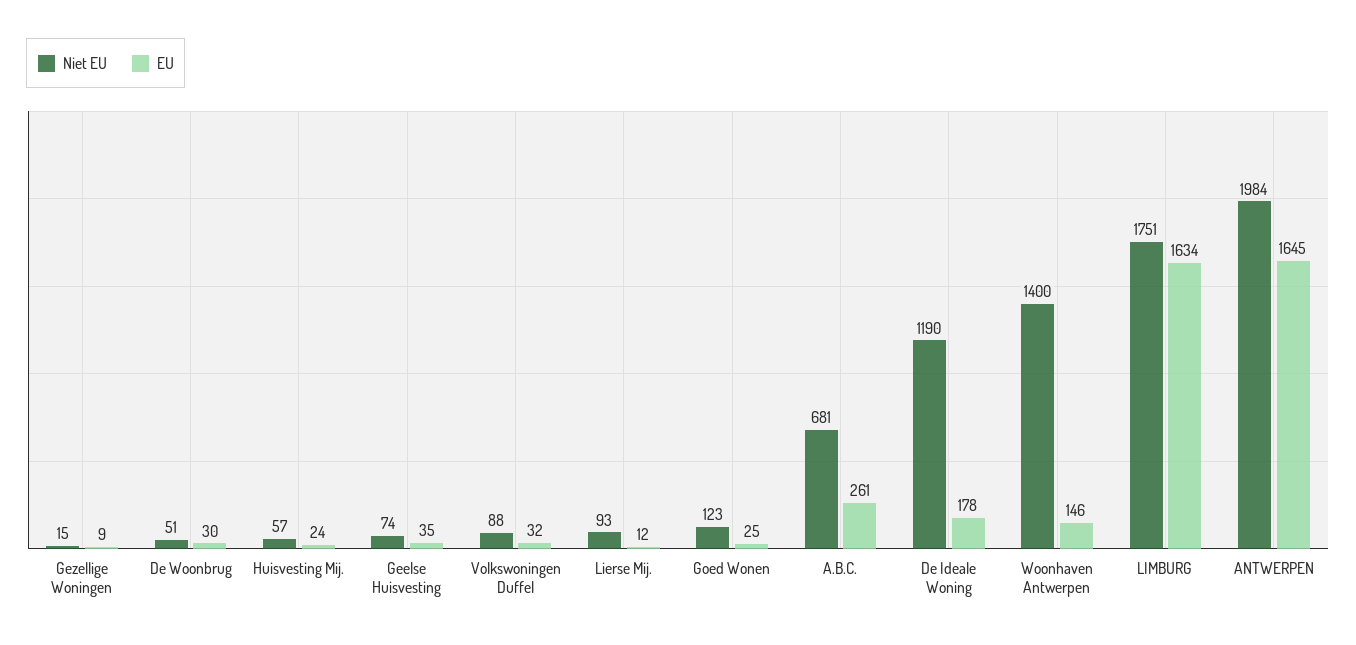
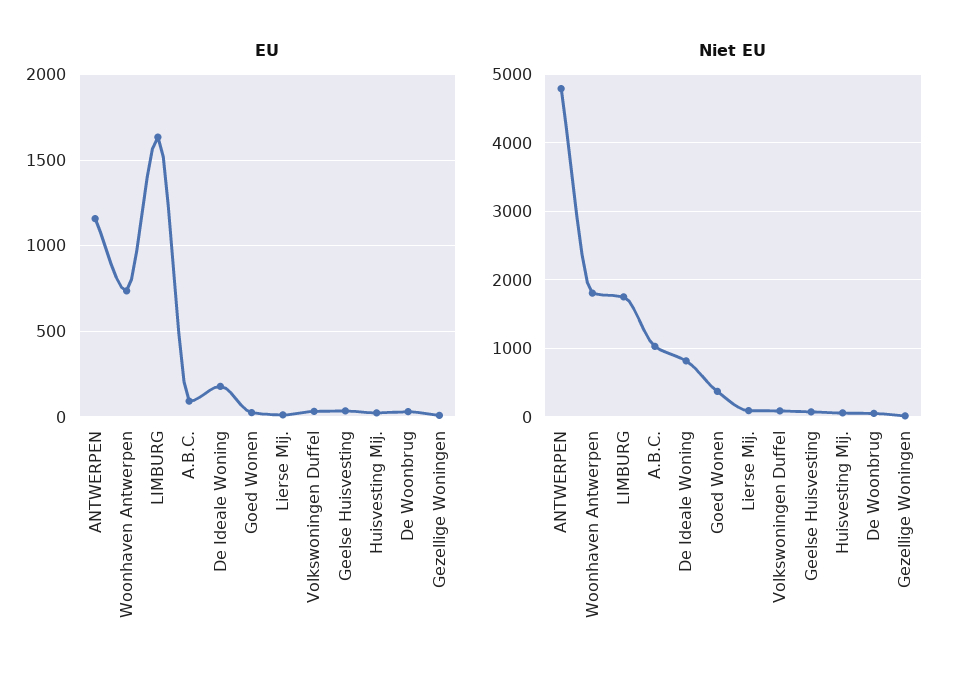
  {
    "Niet EU": {
      "Gezellige Woningen": 15,
      "De Woonbrug": 51,
      "Huisvesting Mij.": 57,
      "Geelse Huisvesting": 74,
      "Volkswoningen Duffel": 88,
      "Lierse Mij.": 93,
-     "Goed Wonen": 123,
+     "Goed Wonen": 400,
-     "A.B.C.": 681,
+     "A.B.C.": 1000,
-     "De Ideale Woning": 1190,
+     "De Ideale Woning": 800,
-     "Woonhaven Antwerpen": 1400,
+     "Woonhaven Antwerpen": 1800,
      "LIMBURG": 1751,
-     "ANTWERPEN": 1984
+     "ANTWERPEN": 4800
    },
    "EU": {
      "Gezellige Woningen": 9,
      "De Woonbrug": 30,
      "Huisvesting Mij.": 24,
      "Geelse Huisvesting": 35,
      "Volkswoningen Duffel": 32,
      "Lierse Mij.": 12,
      "Goed Wonen": 25,
-     "A.B.C.": 261,
+     "A.B.C.": 100,
      "De Ideale Woning": 178,
-     "Woonhaven Antwerpen": 146,
+     "Woonhaven Antwerpen": 750,
      "LIMBURG": 1634,
-     "ANTWERPEN": 1645
+     "ANTWERPEN": 1150
    }
  }

